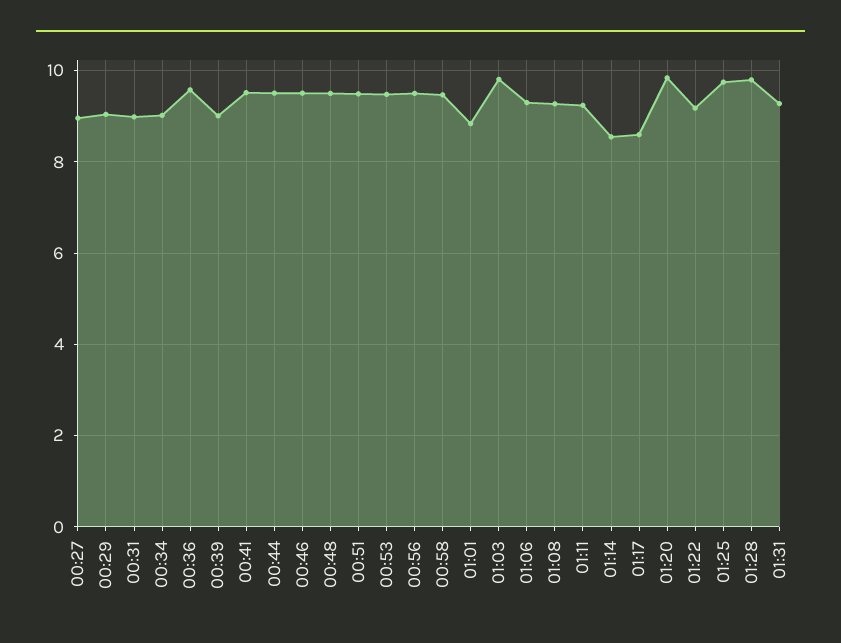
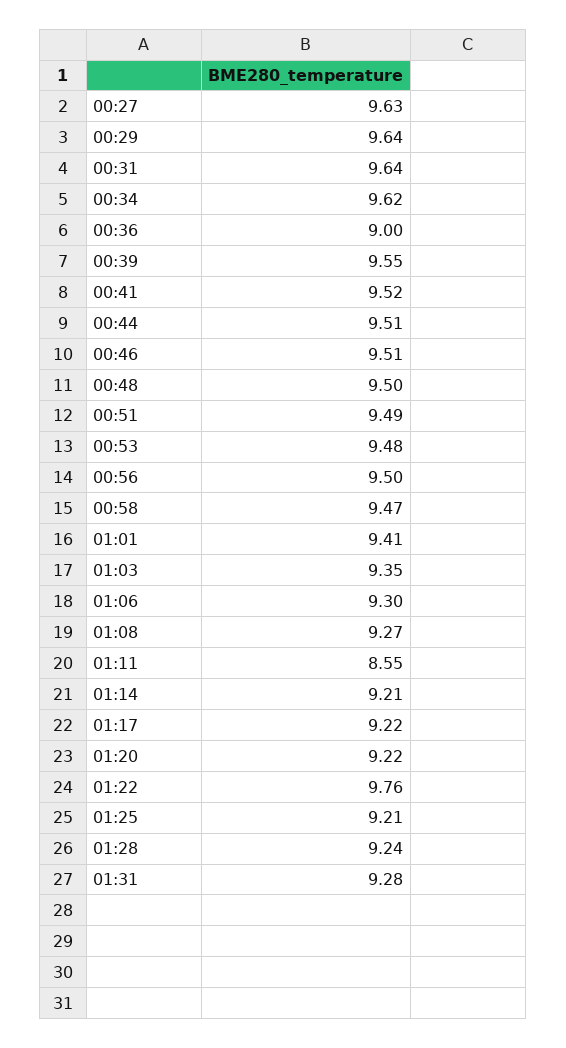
  {
-   "00:27": 9,
+   "00:27": 9.63,
-   "00:29": 9,
+   "00:29": 9.64,
-   "00:31": 9,
+   "00:31": 9.64,
-   "00:34": 9,
+   "00:34": 9.62,
-   "00:36": 9.6,
+   "00:36": 9,
-   "00:39": 9,
+   "00:39": 9.55,
    "00:41": 9.52,
    "00:44": 9.51,
    "00:46": 9.51,
    "00:48": 9.5,
    "00:51": 9.49,
    "00:53": 9.48,
    "00:56": 9.5,
    "00:58": 9.47,
-   "01:01": 8.8,
+   "01:01": 9.41,
-   "01:03": 9.8,
+   "01:03": 9.35,
    "01:06": 9.3,
    "01:08": 9.27,
-   "01:11": 9.2,
+   "01:11": 8.55,
-   "01:14": 8.6,
+   "01:14": 9.21,
-   "01:17": 8.6,
+   "01:17": 9.22,
-   "01:20": 9.8,
+   "01:20": 9.22,
-   "01:22": 9.2,
+   "01:22": 9.76,
-   "01:25": 9.8,
+   "01:25": 9.21,
-   "01:28": 9.8,
+   "01:28": 9.24,
    "01:31": 9.28
  }

